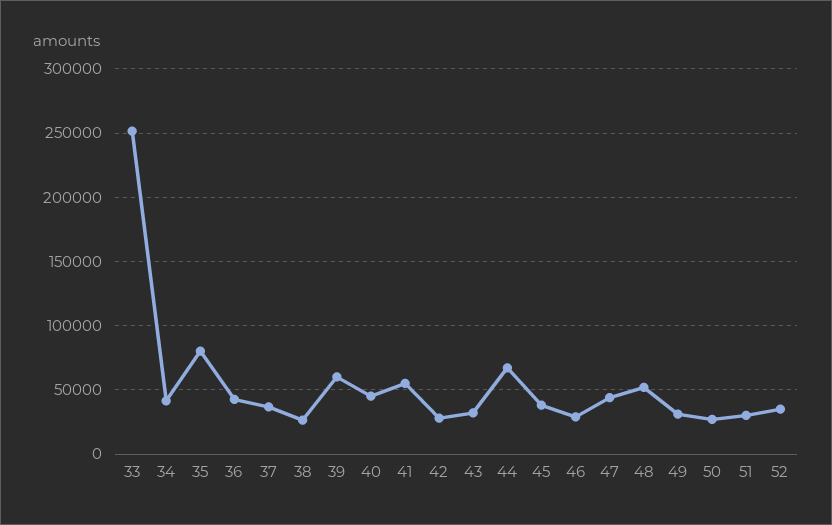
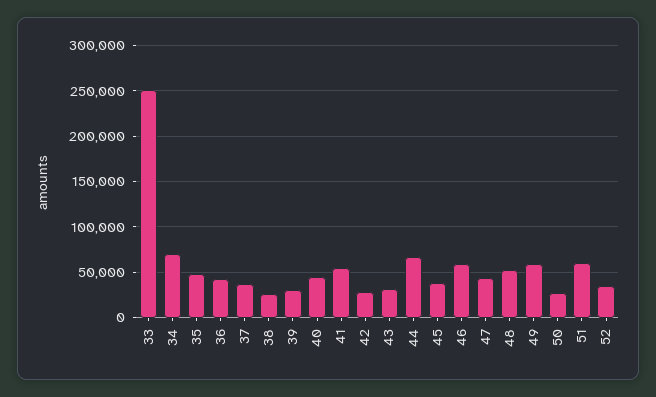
  {
    "33": 250000,
-   "34": 40000,
+   "34": 70000,
-   "35": 80000,
+   "35": 50000,
    "36": 40000,
    "37": 35000,
    "38": 25000,
-   "39": 60000,
+   "39": 30000,
    "40": 45000,
    "41": 55000,
    "42": 30000,
    "43": 30000,
    "44": 65000,
    "45": 40000,
-   "46": 30000,
+   "46": 60000,
    "47": 45000,
    "48": 50000,
-   "49": 30000,
+   "49": 60000,
    "50": 25000,
-   "51": 30000,
+   "51": 60000,
    "52": 35000
  }

